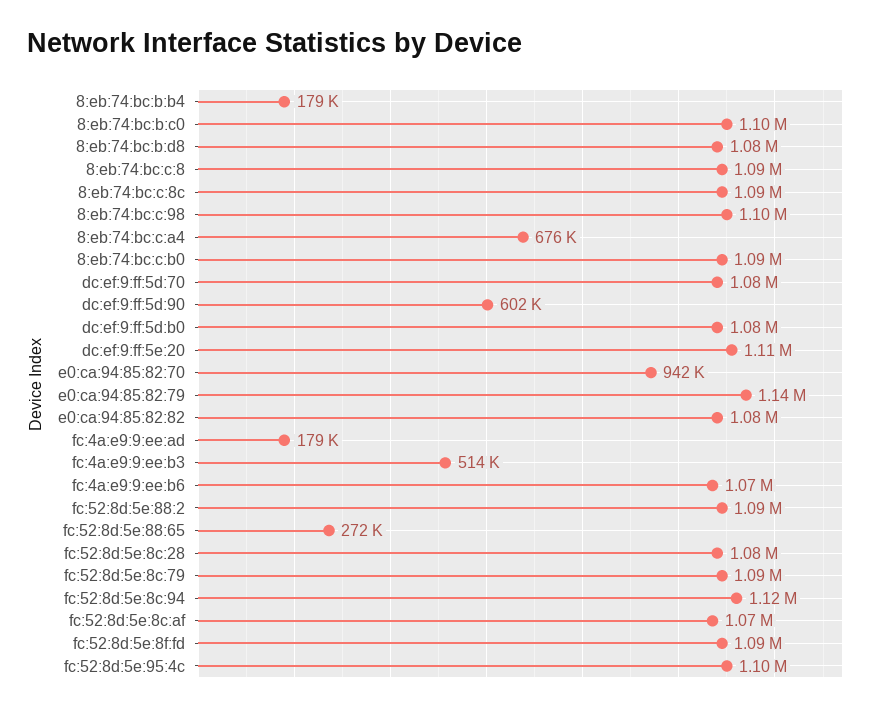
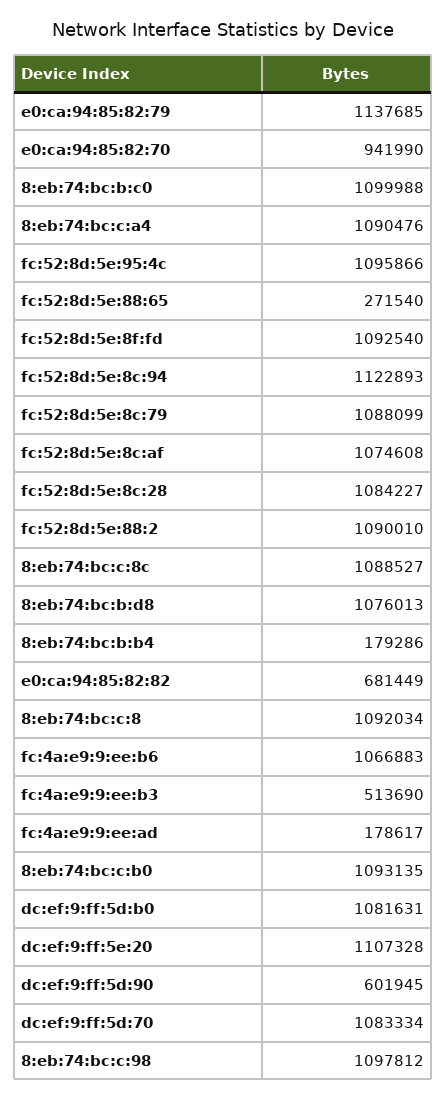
  {
    "8:eb:74:bc:b:b4": 179286,
    "8:eb:74:bc:b:c0": 1099988,
    "8:eb:74:bc:b:d8": 1076013,
    "8:eb:74:bc:c:8": 1092034,
    "8:eb:74:bc:c:8c": 1088527,
    "8:eb:74:bc:c:98": 1097812,
-   "8:eb:74:bc:c:a4": 676000,
+   "8:eb:74:bc:c:a4": 1090476,
    "8:eb:74:bc:c:b0": 1093135,
    "dc:ef:9:ff:5d:70": 1083334,
    "dc:ef:9:ff:5d:90": 601945,
    "dc:ef:9:ff:5d:b0": 1081631,
    "dc:ef:9:ff:5e:20": 1107328,
    "e0:ca:94:85:82:70": 941990,
    "e0:ca:94:85:82:79": 1137685,
-   "e0:ca:94:85:82:82": 1080000,
+   "e0:ca:94:85:82:82": 681449,
    "fc:4a:e9:9:ee:ad": 178617,
    "fc:4a:e9:9:ee:b3": 513690,
    "fc:4a:e9:9:ee:b6": 1066883,
    "fc:52:8d:5e:88:2": 1090010,
    "fc:52:8d:5e:88:65": 271540,
    "fc:52:8d:5e:8c:28": 1084227,
    "fc:52:8d:5e:8c:79": 1088099,
    "fc:52:8d:5e:8c:94": 1122893,
    "fc:52:8d:5e:8c:af": 1074608,
    "fc:52:8d:5e:8f:fd": 1092540,
    "fc:52:8d:5e:95:4c": 1095866
  }

